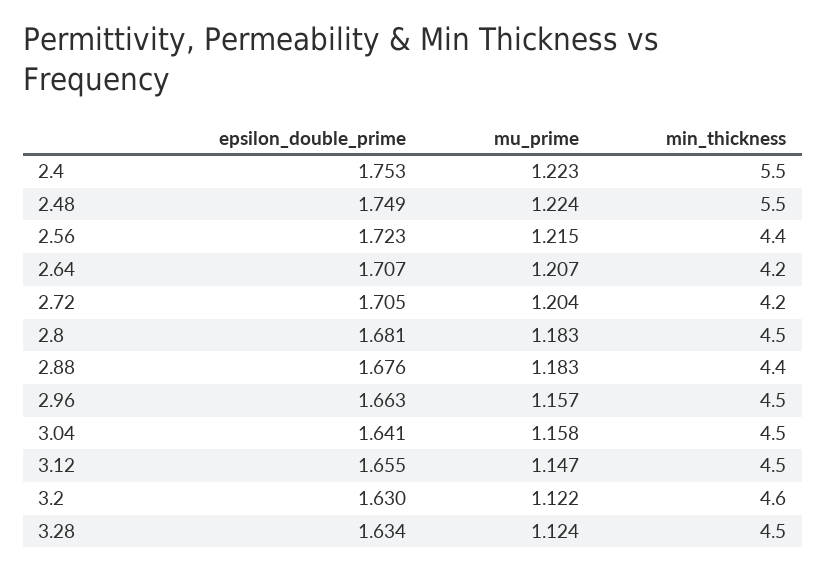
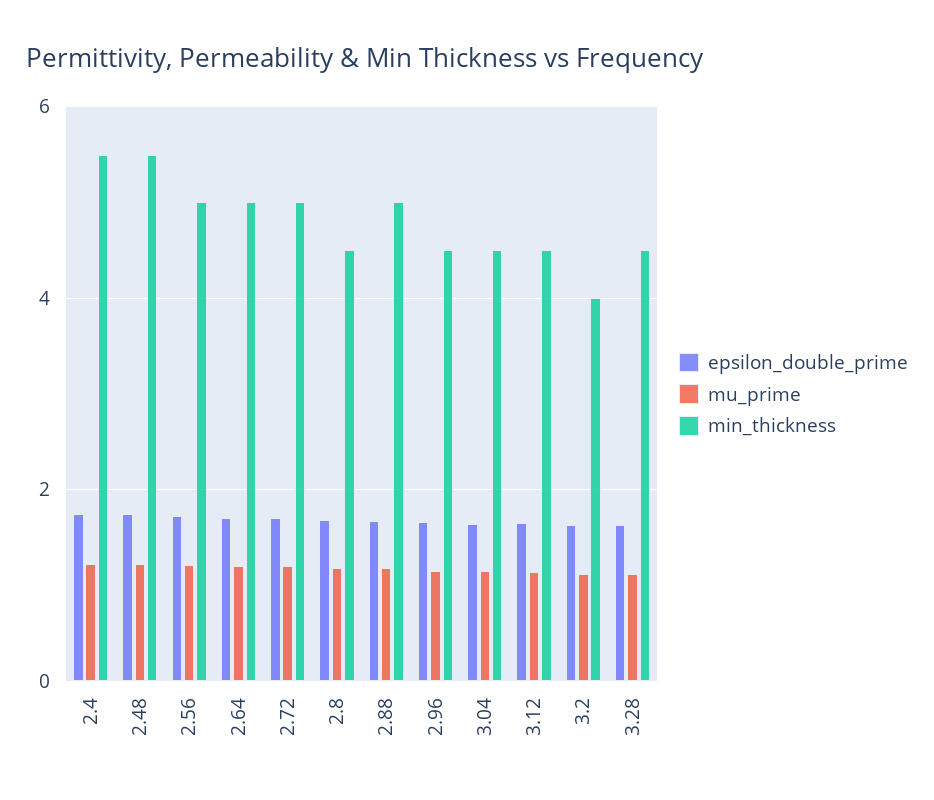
  {
    "epsilon_double_prime": {
      "2.4": 1.753,
      "2.48": 1.749,
      "2.56": 1.723,
      "2.64": 1.707,
      "2.72": 1.705,
      "2.8": 1.681,
      "2.88": 1.676,
      "2.96": 1.663,
      "3.04": 1.641,
      "3.12": 1.655,
      "3.2": 1.63,
      "3.28": 1.634
    },
    "mu_prime": {
      "2.4": 1.223,
      "2.48": 1.224,
      "2.56": 1.215,
      "2.64": 1.207,
      "2.72": 1.204,
      "2.8": 1.183,
      "2.88": 1.183,
      "2.96": 1.157,
      "3.04": 1.158,
      "3.12": 1.147,
      "3.2": 1.122,
      "3.28": 1.124
    },
    "min_thickness": {
      "2.4": 5.5,
      "2.48": 5.5,
-     "2.56": 4.4,
+     "2.56": 5,
-     "2.64": 4.2,
+     "2.64": 5,
-     "2.72": 4.2,
+     "2.72": 5,
      "2.8": 4.5,
-     "2.88": 4.4,
+     "2.88": 5,
      "2.96": 4.5,
      "3.04": 4.5,
      "3.12": 4.5,
-     "3.2": 4.6,
+     "3.2": 4,
      "3.28": 4.5
    }
  }

